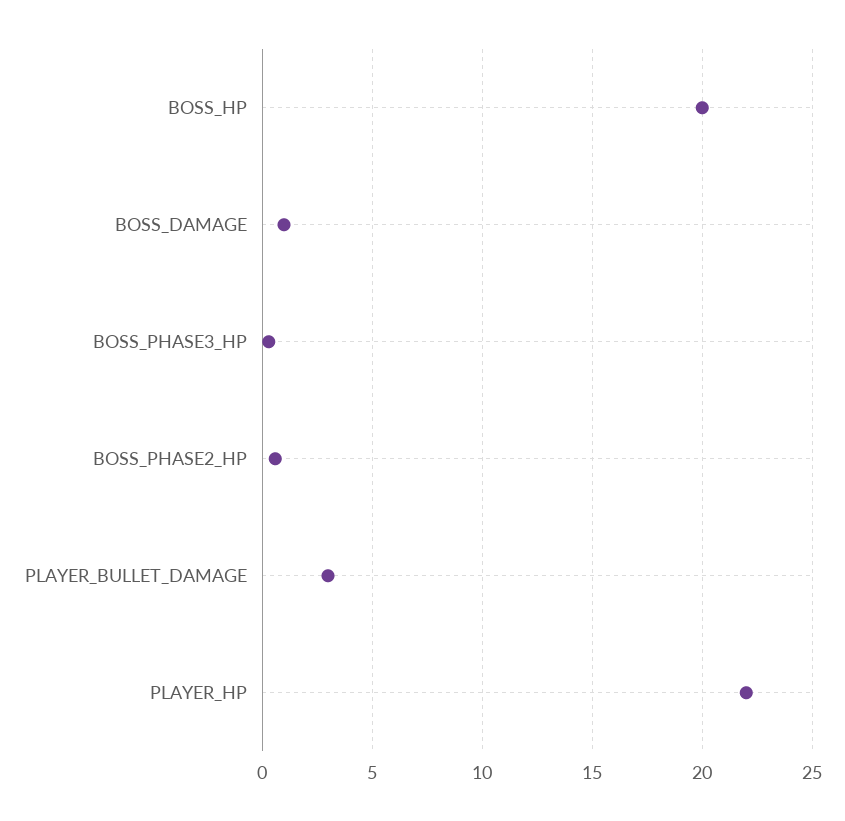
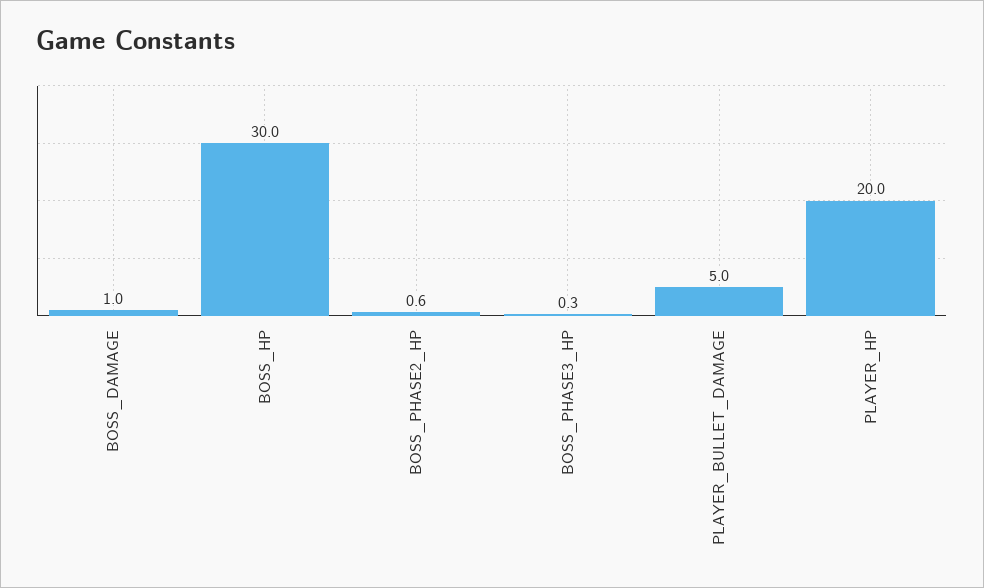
  {
-   "BOSS_HP": 20,
+   "BOSS_HP": 30,
    "BOSS_DAMAGE": 1,
    "BOSS_PHASE3_HP": 0.3,
    "BOSS_PHASE2_HP": 0.6,
-   "PLAYER_BULLET_DAMAGE": 3,
+   "PLAYER_BULLET_DAMAGE": 5,
-   "PLAYER_HP": 22
+   "PLAYER_HP": 20
  }

